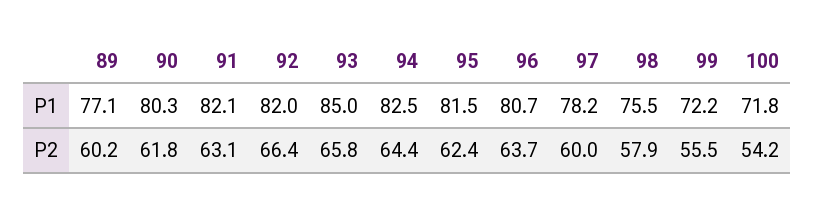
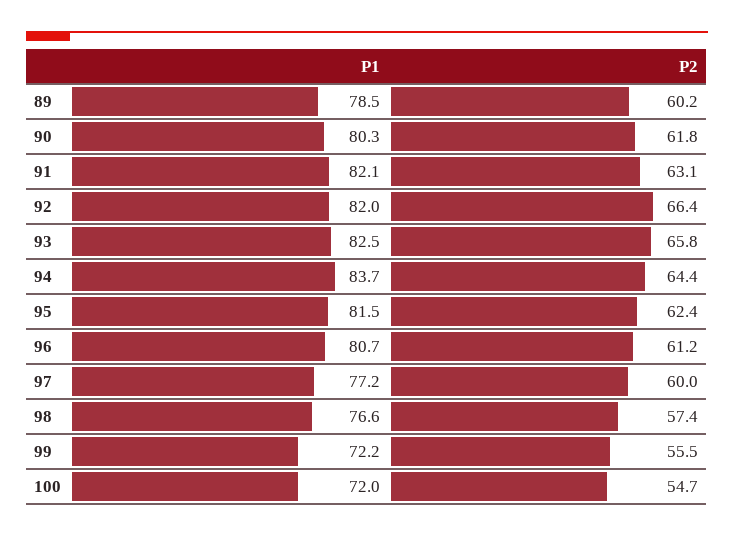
  {
    "89": {
-     "P1": 77.1,
+     "P1": 78.5,
      "P2": 60.2
    },
    "90": {
      "P1": 80.3,
      "P2": 61.8
    },
    "91": {
      "P1": 82.1,
      "P2": 63.1
    },
    "92": {
      "P1": 82,
      "P2": 66.4
    },
    "93": {
-     "P1": 85,
+     "P1": 82.5,
      "P2": 65.8
    },
    "94": {
-     "P1": 82.5,
+     "P1": 83.7,
      "P2": 64.4
    },
    "95": {
      "P1": 81.5,
      "P2": 62.4
    },
    "96": {
      "P1": 80.7,
-     "P2": 63.7
+     "P2": 61.2
    },
    "97": {
-     "P1": 78.2,
+     "P1": 77.2,
      "P2": 60
    },
    "98": {
-     "P1": 75.5,
+     "P1": 76.6,
-     "P2": 57.9
+     "P2": 57.4
    },
    "99": {
      "P1": 72.2,
      "P2": 55.5
    },
    "100": {
-     "P1": 71.8,
+     "P1": 72,
-     "P2": 54.2
+     "P2": 54.7
    }
  }

